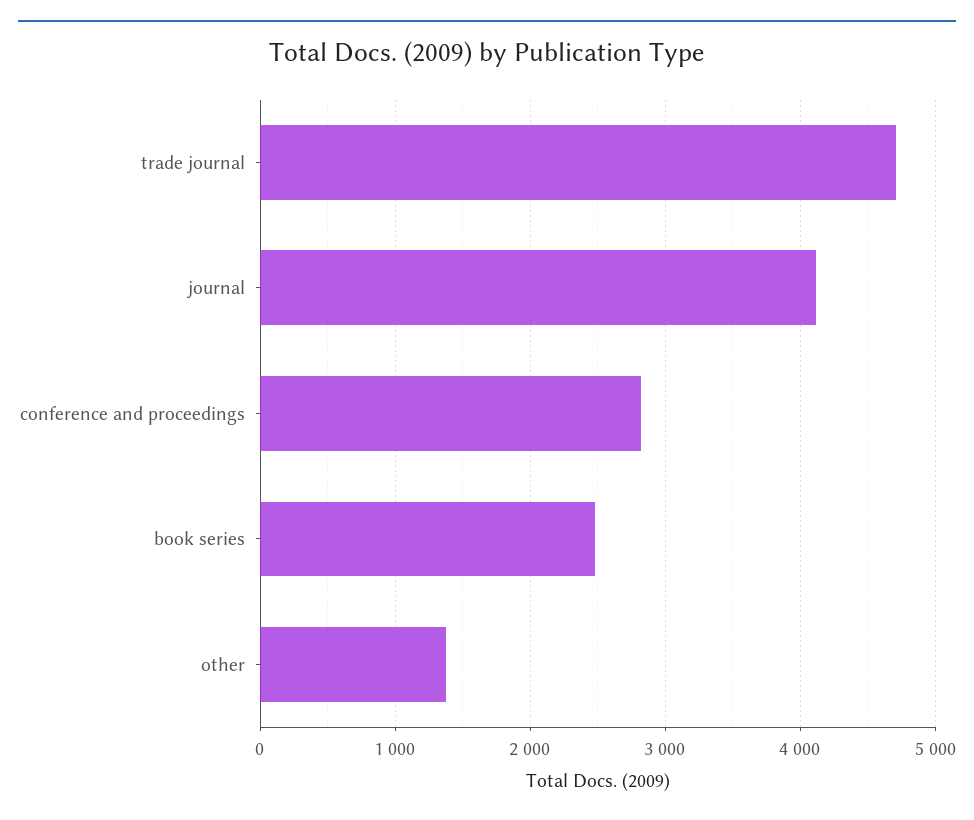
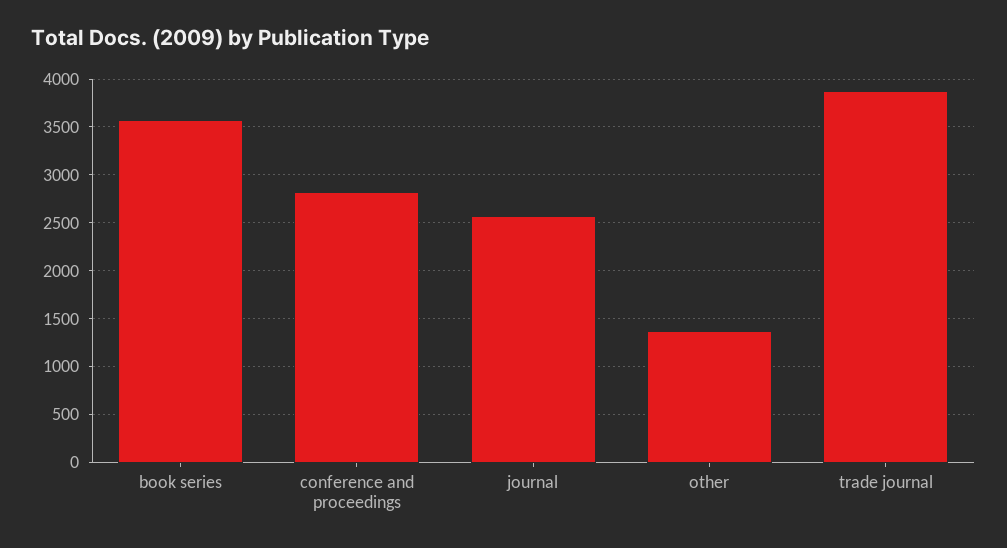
  {
-   "trade journal": 4700,
+   "trade journal": 3900,
-   "journal": 4100,
+   "journal": 2600,
    "conference and proceedings": 2800,
-   "book series": 2500,
+   "book series": 3600,
    "other": 1400
  }

